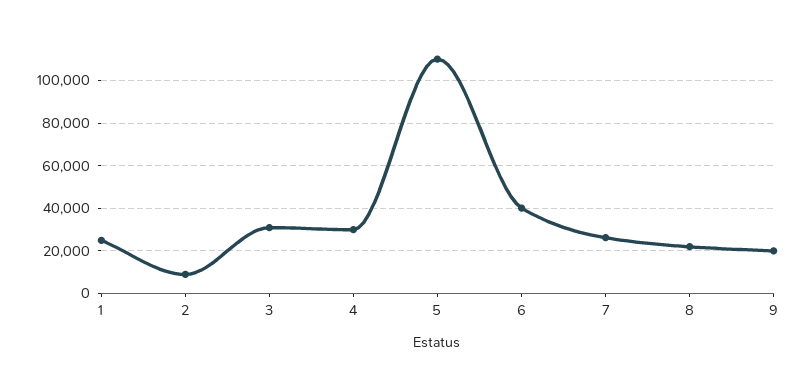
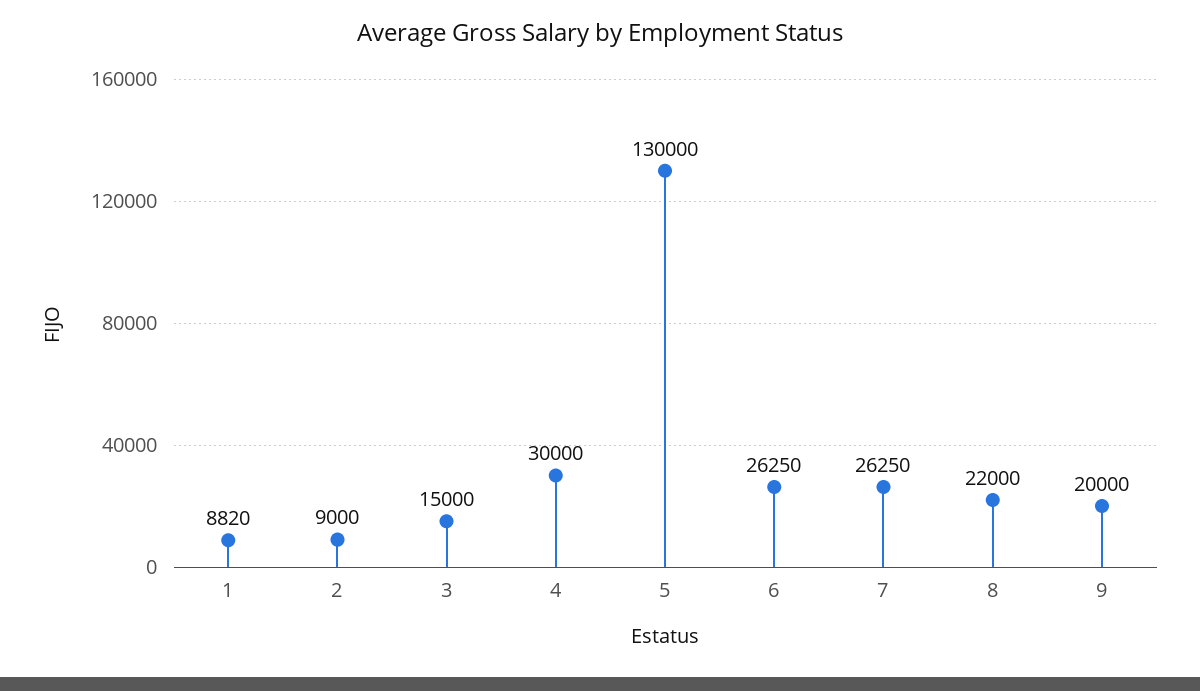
  {
-   "1": 25000,
+   "1": 8820,
    "2": 9000,
-   "3": 30000,
+   "3": 15000,
    "4": 30000,
-   "5": 110000,
+   "5": 130000,
-   "6": 40000,
+   "6": 26250,
    "7": 26250,
    "8": 22000,
    "9": 20000
  }

